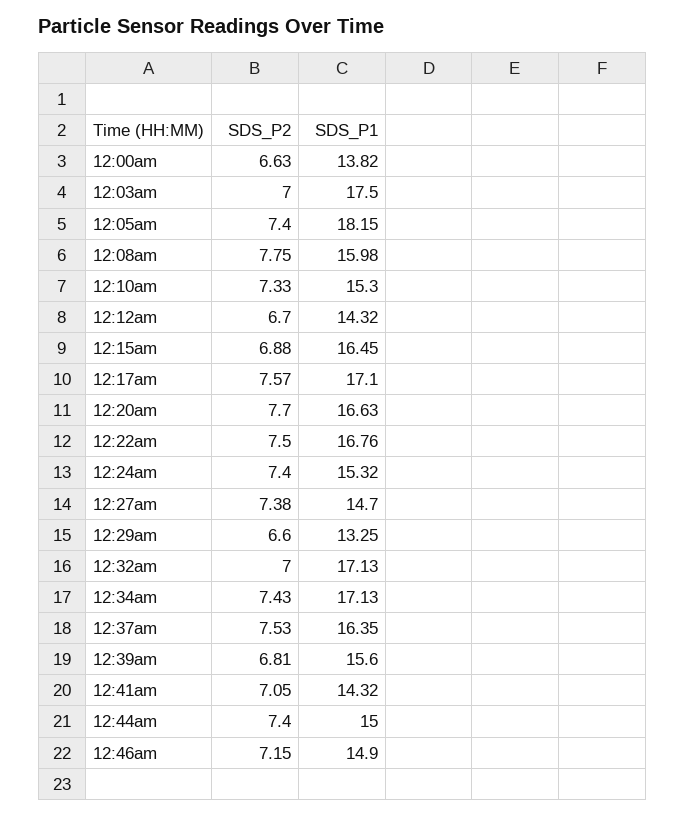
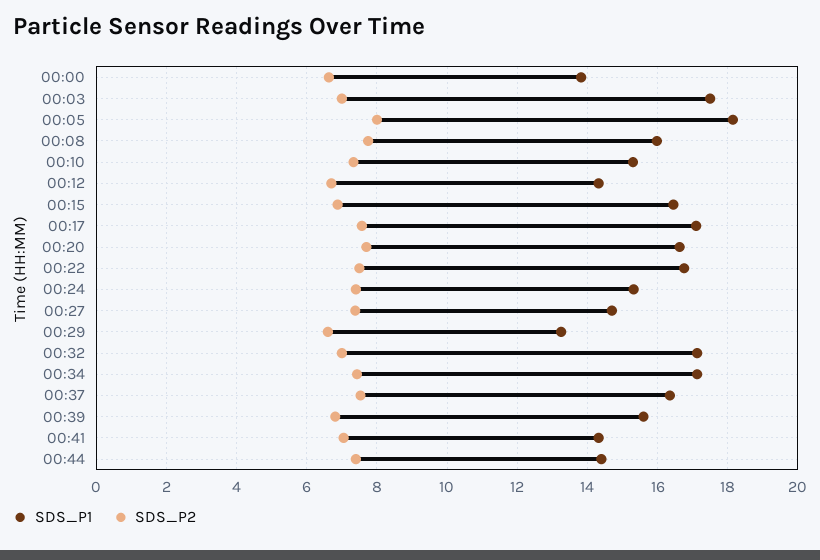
  {
    "SDS_P2": {
      "12:00am": 6.63,
      "12:03am": 7,
-     "12:05am": 7.4,
+     "12:05am": 8,
      "12:08am": 7.75,
      "12:10am": 7.33,
      "12:12am": 6.7,
      "12:15am": 6.88,
      "12:17am": 7.57,
      "12:20am": 7.7,
      "12:22am": 7.5,
      "12:24am": 7.4,
      "12:27am": 7.38,
      "12:29am": 6.6,
      "12:32am": 7,
      "12:34am": 7.43,
      "12:37am": 7.53,
      "12:39am": 6.81,
      "12:41am": 7.05,
-     "12:44am": 7.4,
+     "12:44am": 7.4
-     "12:46am": 7.15
    },
    "SDS_P1": {
      "12:00am": 13.82,
      "12:03am": 17.5,
      "12:05am": 18.15,
      "12:08am": 15.98,
      "12:10am": 15.3,
      "12:12am": 14.32,
      "12:15am": 16.45,
      "12:17am": 17.1,
      "12:20am": 16.63,
      "12:22am": 16.76,
      "12:24am": 15.32,
      "12:27am": 14.7,
      "12:29am": 13.25,
      "12:32am": 17.13,
      "12:34am": 17.13,
      "12:37am": 16.35,
      "12:39am": 15.6,
      "12:41am": 14.32,
-     "12:44am": 15,
+     "12:44am": 14.4
-     "12:46am": 14.9
    }
  }

